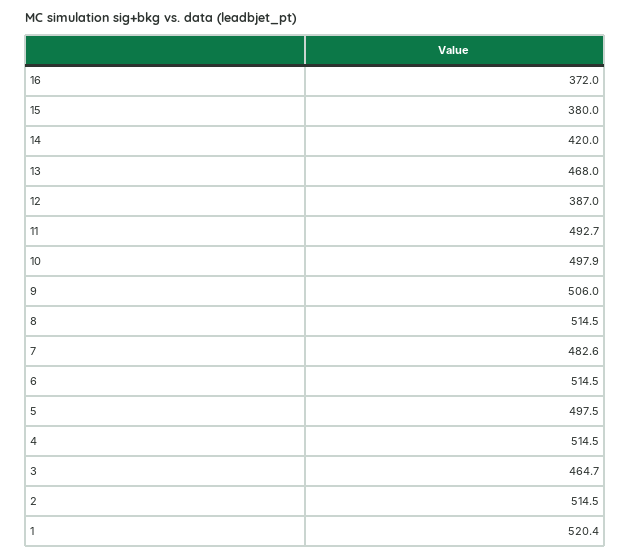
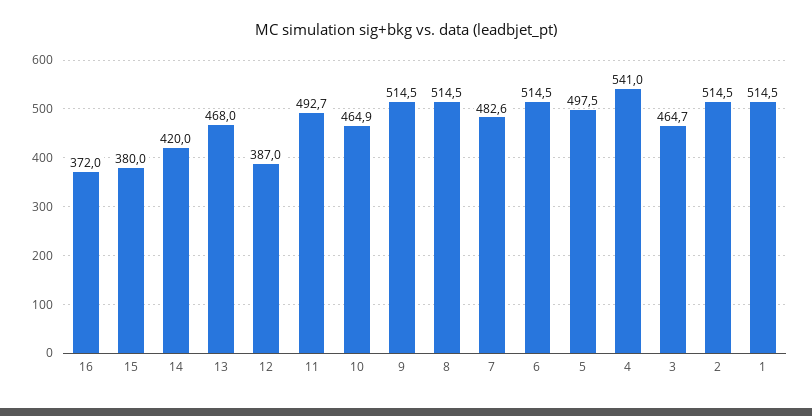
  {
    "16": 372,
    "15": 380,
    "14": 420,
    "13": 468,
    "12": 387,
    "11": 492.7,
-   "10": 497.9,
+   "10": 464.9,
-   "9": 506,
+   "9": 514.5,
    "8": 514.5,
    "7": 482.6,
    "6": 514.5,
    "5": 497.5,
-   "4": 514.5,
+   "4": 541,
    "3": 464.7,
    "2": 514.5,
-   "1": 520.4
+   "1": 514.5
  }

